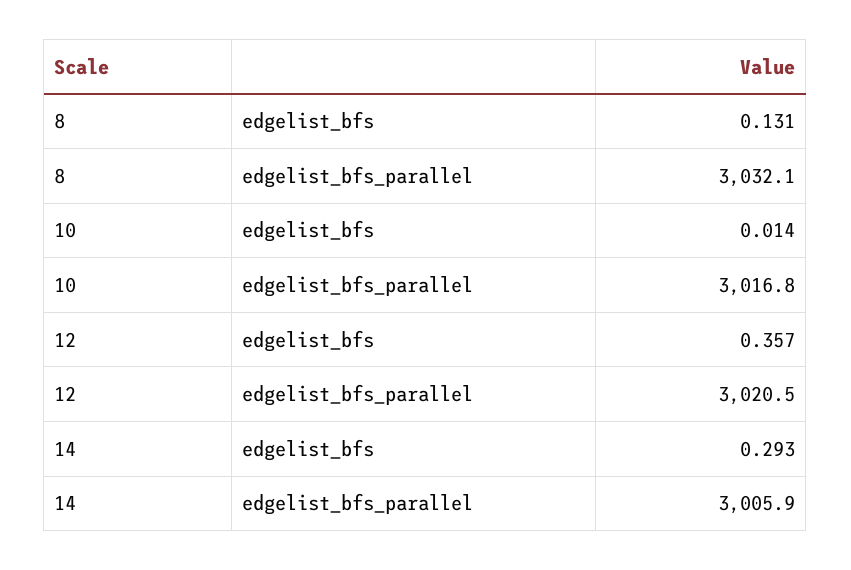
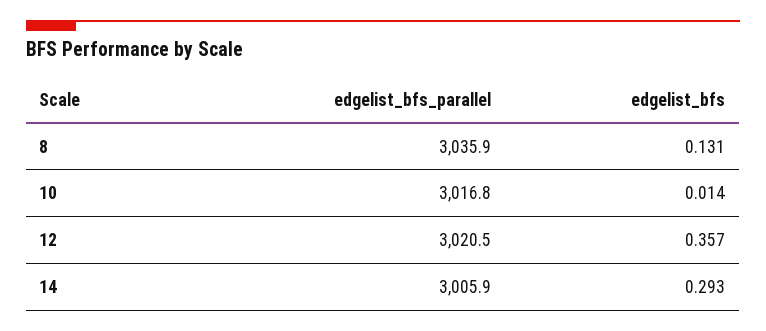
  {
    "8": {
      "edgelist_bfs": 0.131,
-     "edgelist_bfs_parallel": 3032.1
+     "edgelist_bfs_parallel": 3035.9
    },
    "10": {
      "edgelist_bfs": 0.014,
      "edgelist_bfs_parallel": 3016.8
    },
    "12": {
      "edgelist_bfs": 0.357,
      "edgelist_bfs_parallel": 3020.5
    },
    "14": {
      "edgelist_bfs": 0.293,
      "edgelist_bfs_parallel": 3005.9
    }
  }

